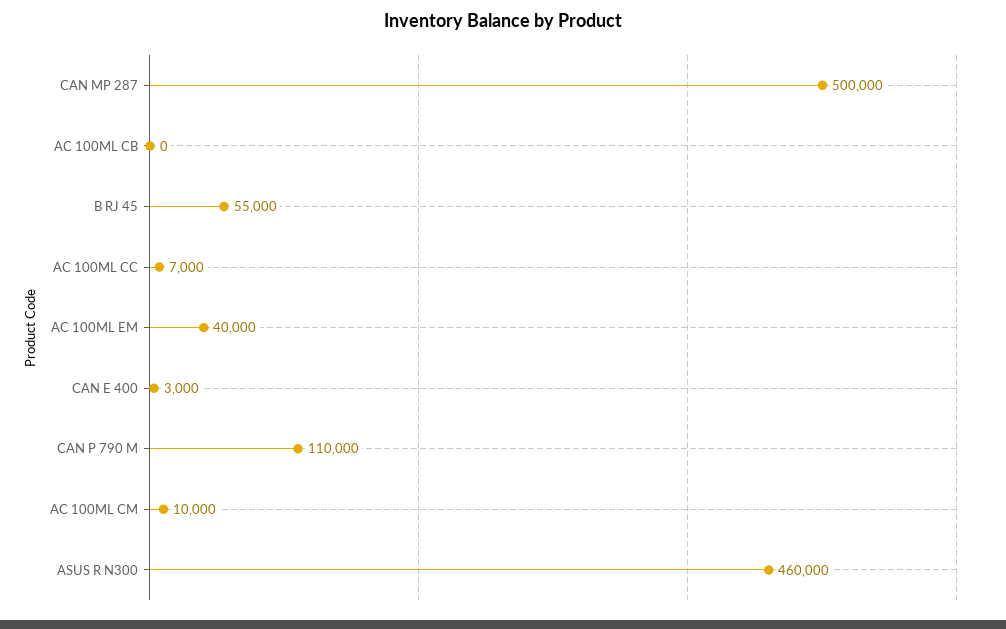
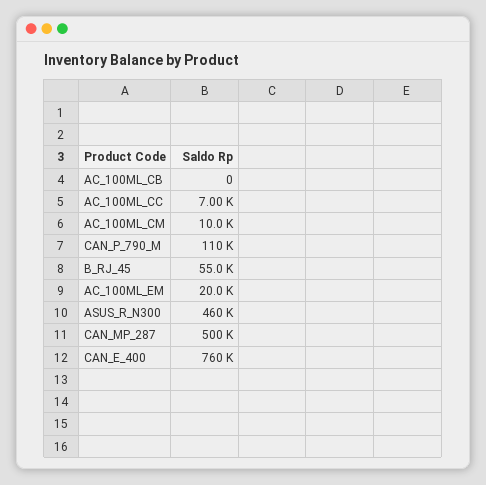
  {
    "CAN MP 287": 500000,
    "AC 100ML CB": 0,
    "B RJ 45": 55000,
    "AC 100ML CC": 7000,
-   "AC 100ML EM": 40000,
+   "AC 100ML EM": 20000,
-   "CAN E 400": 3000,
+   "CAN E 400": 760000,
    "CAN P 790 M": 110000,
    "AC 100ML CM": 10000,
    "ASUS R N300": 460000
  }

